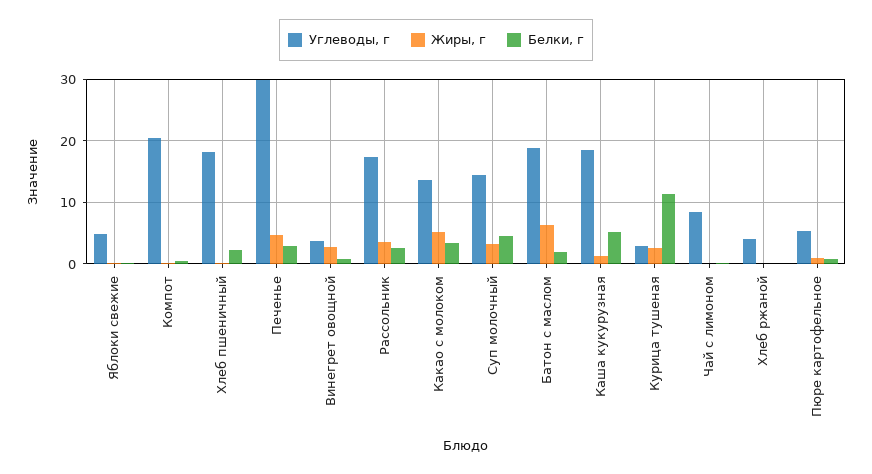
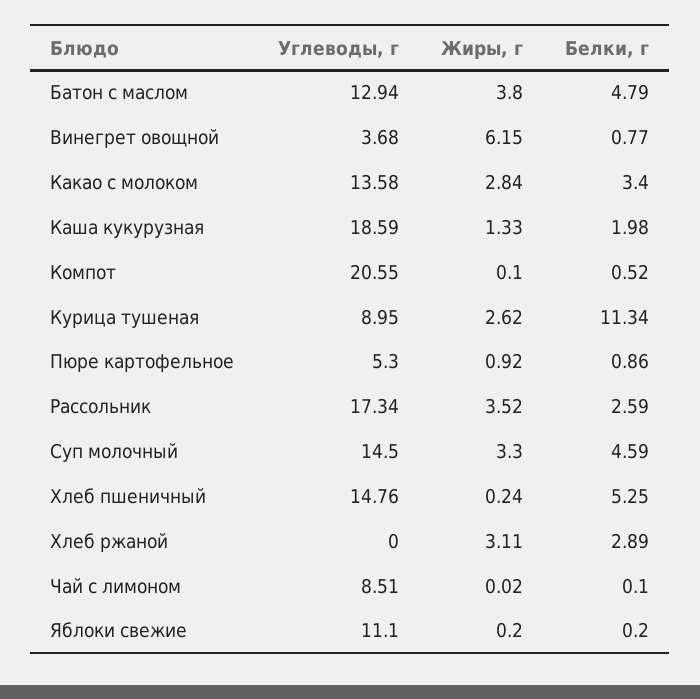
  {
    "Углеводы, г": {
-     "Яблоки свежие": 5,
+     "Яблоки свежие": 11.1,
      "Компот": 20.55,
-     "Хлеб пшеничный": 18,
+     "Хлеб пшеничный": 14.76,
-     "Печенье": 30,
      "Винегрет овощной": 3.68,
      "Рассольник": 17.34,
      "Какао с молоком": 13.58,
      "Суп молочный": 14.5,
-     "Батон с маслом": 19,
+     "Батон с маслом": 12.94,
      "Каша кукурузная": 18.59,
-     "Курица тушеная": 3,
+     "Курица тушеная": 8.95,
      "Чай с лимоном": 8.51,
-     "Хлеб ржаной": 4,
+     "Хлеб ржаной": 0,
      "Пюре картофельное": 5.3
    },
    "Жиры, г": {
      "Яблоки свежие": 0.2,
      "Компот": 0.1,
      "Хлеб пшеничный": 0.24,
-     "Печенье": 5,
-     "Винегрет овощной": 3,
+     "Винегрет овощной": 6.15,
      "Рассольник": 3.52,
-     "Какао с молоком": 5,
+     "Какао с молоком": 2.84,
      "Суп молочный": 3.3,
-     "Батон с маслом": 6,
+     "Батон с маслом": 3.8,
      "Каша кукурузная": 1.33,
      "Курица тушеная": 2.62,
      "Чай с лимоном": 0.02,
-     "Хлеб ржаной": 0,
+     "Хлеб ржаной": 3.11,
      "Пюре картофельное": 0.92
    },
    "Белки, г": {
      "Яблоки свежие": 0.2,
      "Компот": 0.52,
-     "Хлеб пшеничный": 2,
+     "Хлеб пшеничный": 5.25,
-     "Печенье": 3,
      "Винегрет овощной": 0.77,
      "Рассольник": 2.59,
      "Какао с молоком": 3.4,
      "Суп молочный": 4.59,
-     "Батон с маслом": 2,
+     "Батон с маслом": 4.79,
-     "Каша кукурузная": 5,
+     "Каша кукурузная": 1.98,
      "Курица тушеная": 11.34,
      "Чай с лимоном": 0.1,
-     "Хлеб ржаной": 0,
+     "Хлеб ржаной": 2.89,
      "Пюре картофельное": 0.86
    }
  }

